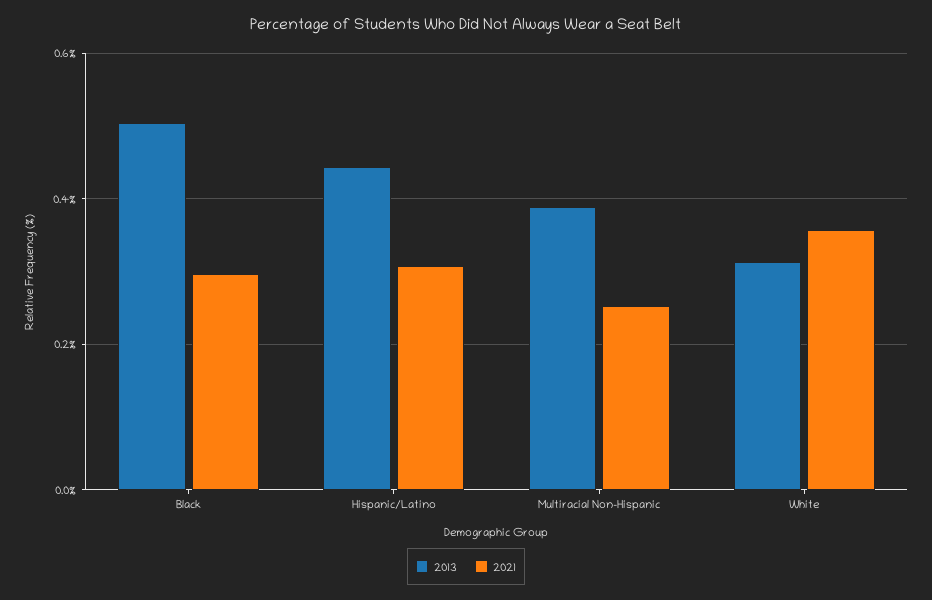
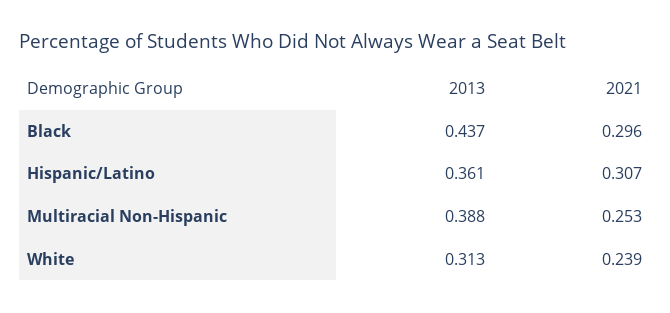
  {
    "2013": {
-     "Black": 0.5,
+     "Black": 0.437,
-     "Hispanic/Latino": 0.44,
+     "Hispanic/Latino": 0.361,
      "Multiracial Non-Hispanic": 0.388,
      "White": 0.313
    },
    "2021": {
      "Black": 0.296,
      "Hispanic/Latino": 0.307,
      "Multiracial Non-Hispanic": 0.253,
-     "White": 0.36
+     "White": 0.239
    }
  }

